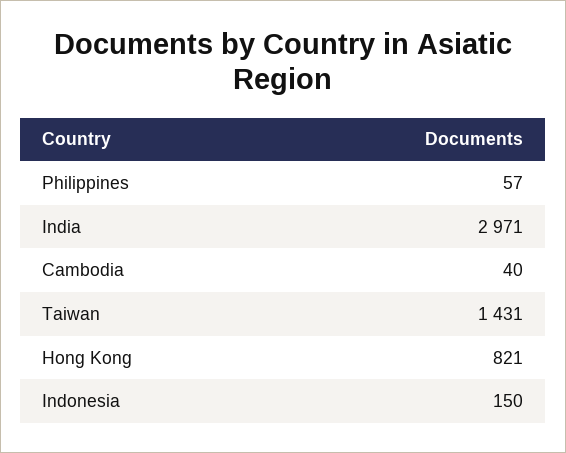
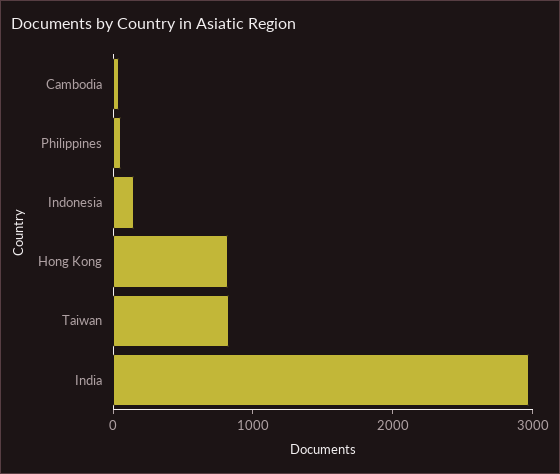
  {
    "Philippines": 57,
    "India": 2971,
    "Cambodia": 40,
-   "Taiwan": 1431,
+   "Taiwan": 800,
    "Hong Kong": 821,
    "Indonesia": 150
  }

